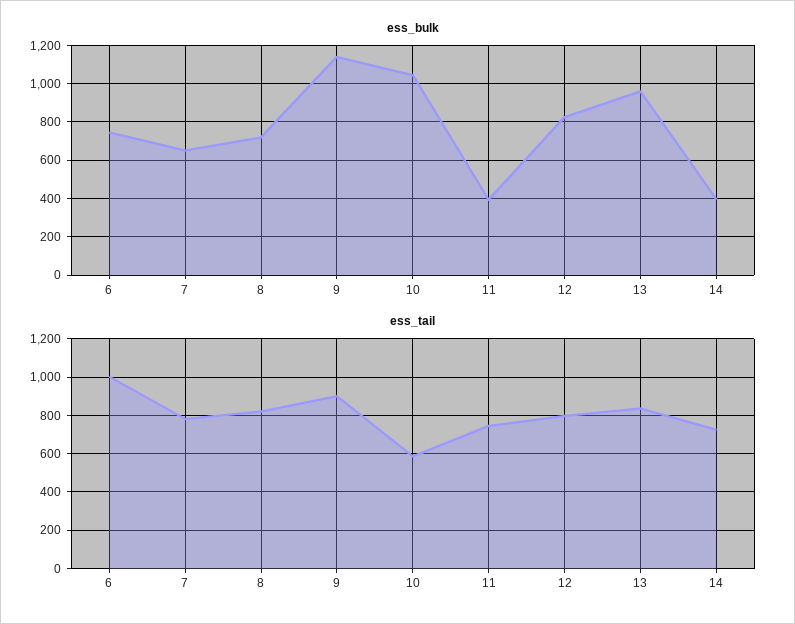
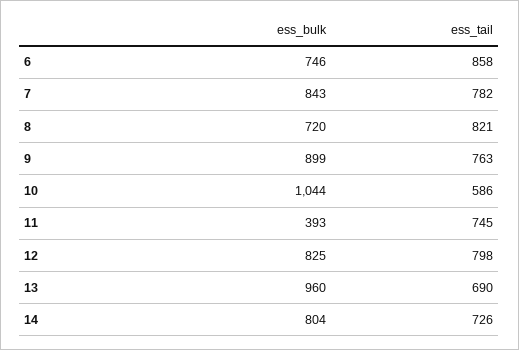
  {
    "ess_bulk": {
      "6": 746,
-     "7": 650,
+     "7": 843,
      "8": 720,
-     "9": 1150,
+     "9": 899,
      "10": 1044,
      "11": 393,
      "12": 825,
      "13": 960,
-     "14": 400
+     "14": 804
    },
    "ess_tail": {
-     "6": 1000,
+     "6": 858,
      "7": 782,
      "8": 821,
-     "9": 900,
+     "9": 763,
      "10": 586,
      "11": 745,
      "12": 798,
-     "13": 850,
+     "13": 690,
      "14": 726
    }
  }

